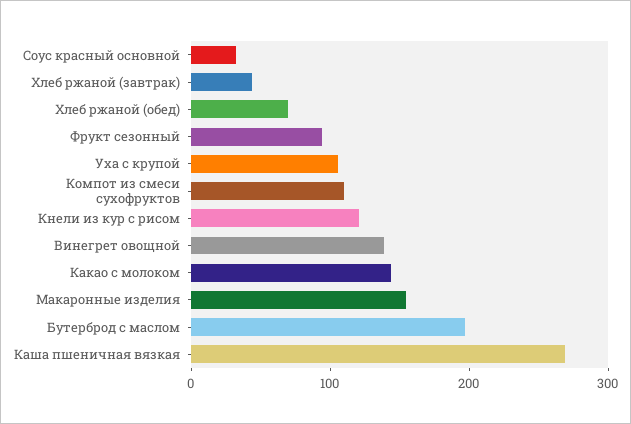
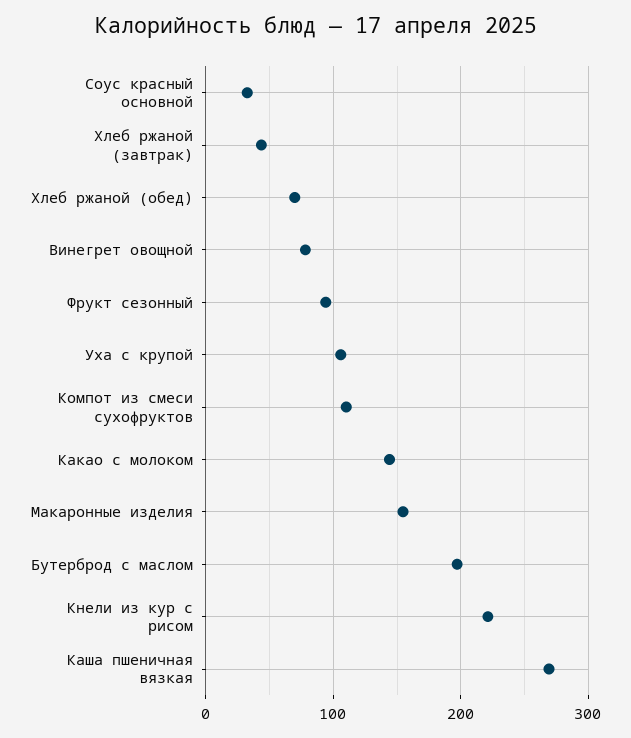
  {
    "Соус красный основной": 30,
    "Хлеб ржаной (завтрак)": 40,
    "Хлеб ржаной (обед)": 70,
    "Фрукт сезонный": 90,
    "Уха с крупой": 110,
    "Компот из смеси сухофруктов": 110,
-   "Кнели из кур с рисом": 120,
+   "Кнели из кур с рисом": 220,
-   "Винегрет овощной": 140,
+   "Винегрет овощной": 80,
    "Какао с молоком": 140,
    "Макаронные изделия": 150,
    "Бутерброд с маслом": 200,
    "Каша пшеничная вязкая": 270
  }

